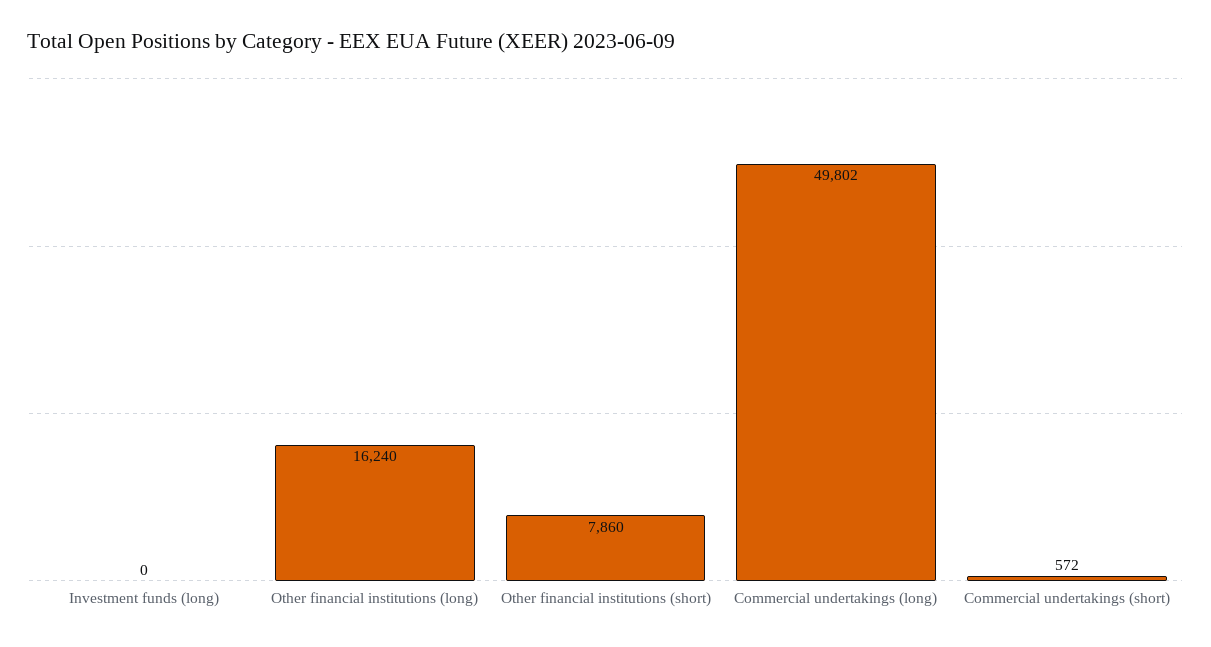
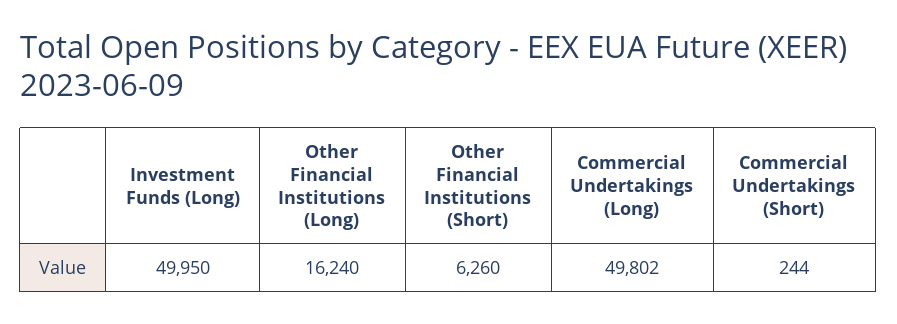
  {
-   "Investment funds (long)": 0,
+   "Investment funds (long)": 49950,
    "Other financial institutions (long)": 16240,
-   "Other financial institutions (short)": 7860,
+   "Other financial institutions (short)": 6260,
    "Commercial undertakings (long)": 49802,
-   "Commercial undertakings (short)": 572
+   "Commercial undertakings (short)": 244
  }

